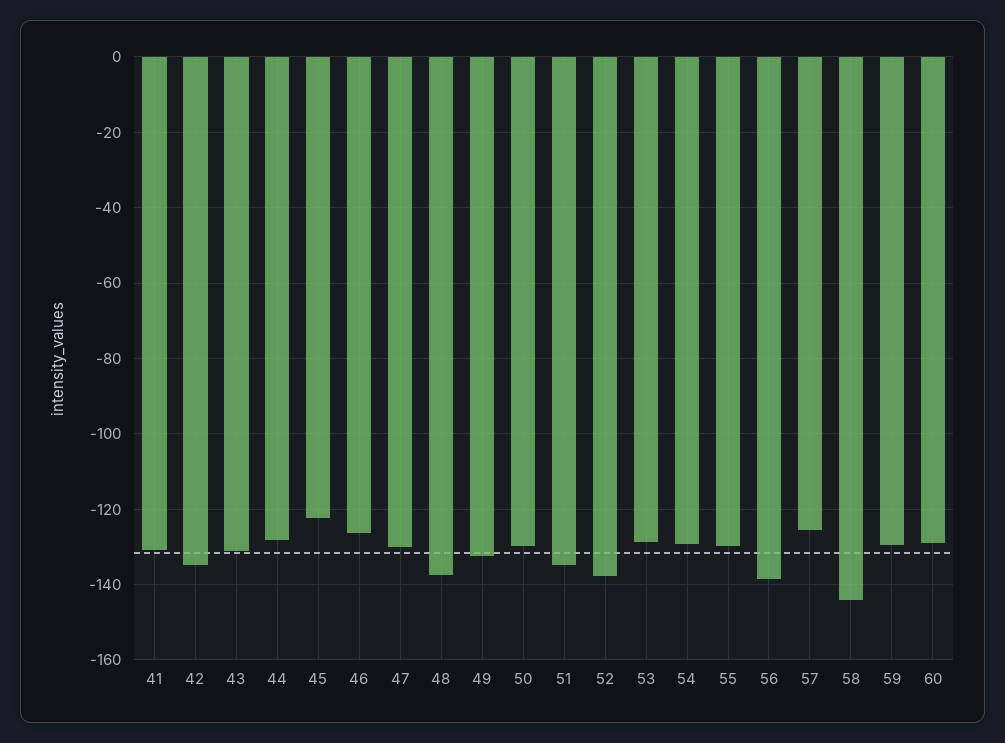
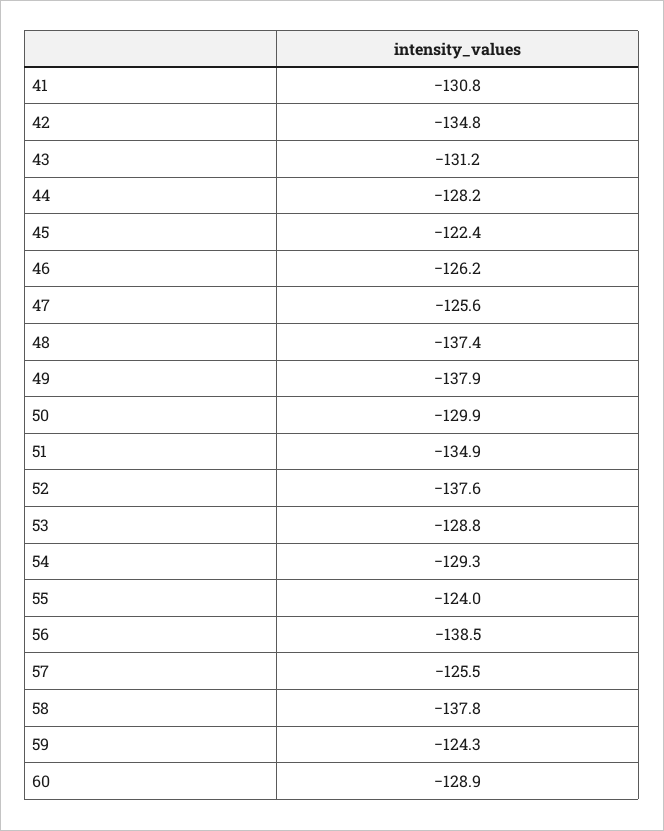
  {
    "41": -130.8,
    "42": -134.8,
    "43": -131.2,
    "44": -128.2,
    "45": -122.4,
    "46": -126.2,
-   "47": -130,
+   "47": -125.6,
    "48": -137.4,
-   "49": -132,
+   "49": -137.9,
    "50": -129.9,
    "51": -134.9,
    "52": -137.6,
    "53": -128.8,
    "54": -129.3,
-   "55": -130,
+   "55": -124,
    "56": -138.5,
    "57": -125.5,
-   "58": -144,
+   "58": -137.8,
-   "59": -130,
+   "59": -124.3,
    "60": -128.9
  }

